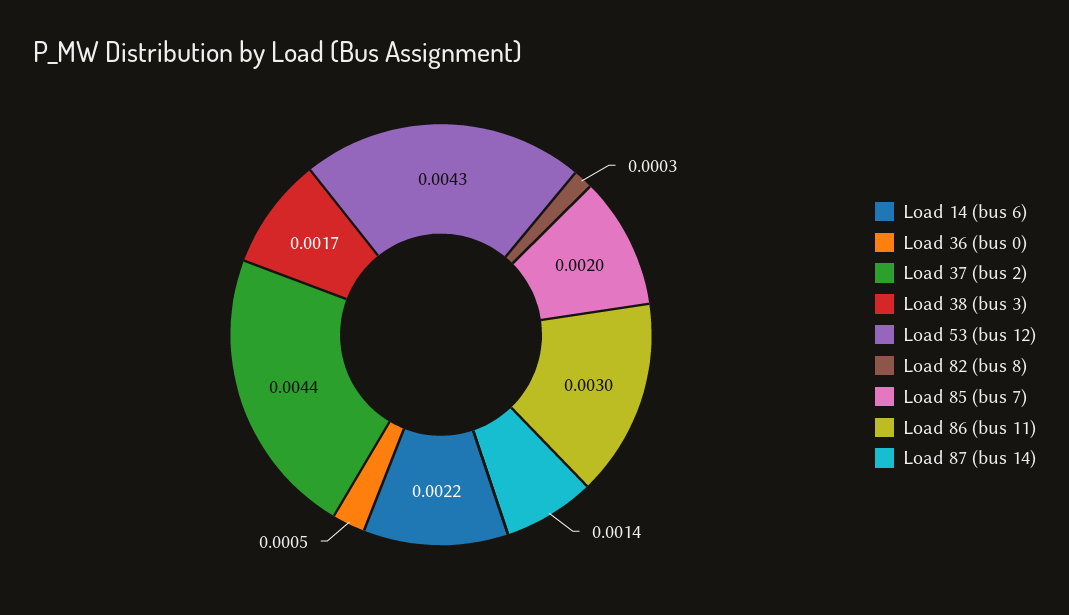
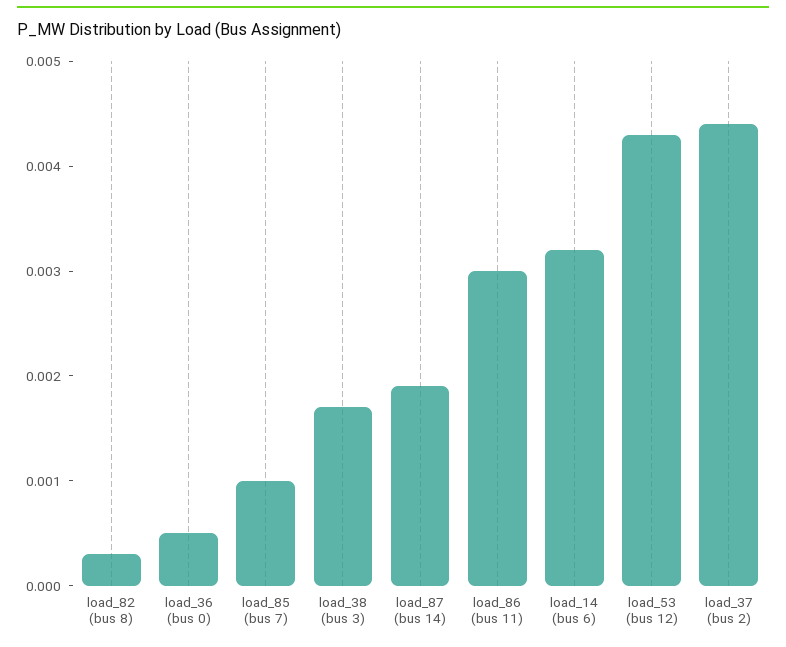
  {
-   "Load 14 (bus 6)": 0.0022,
+   "Load 14 (bus 6)": 0.0032,
    "Load 36 (bus 0)": 0.0005,
    "Load 37 (bus 2)": 0.0044,
    "Load 38 (bus 3)": 0.0017,
    "Load 53 (bus 12)": 0.0043,
    "Load 82 (bus 8)": 0.0003,
-   "Load 85 (bus 7)": 0.002,
+   "Load 85 (bus 7)": 0.001,
    "Load 86 (bus 11)": 0.003,
-   "Load 87 (bus 14)": 0.0014
+   "Load 87 (bus 14)": 0.0019
  }

